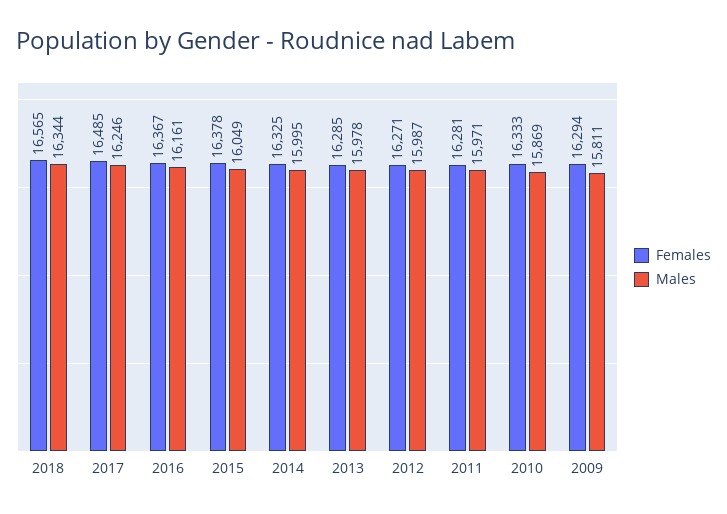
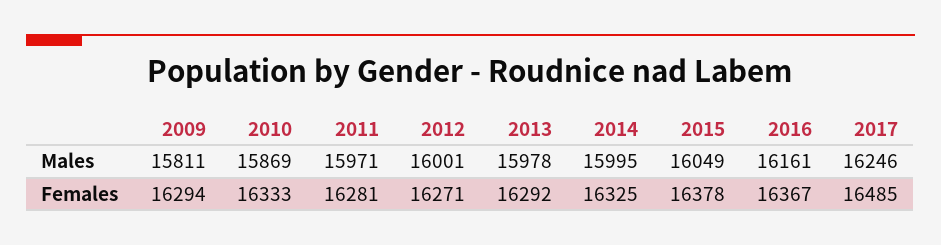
  {
    "Females": {
-     "2018": 16565,
      "2017": 16485,
      "2016": 16367,
      "2015": 16378,
      "2014": 16325,
-     "2013": 16285,
+     "2013": 16292,
      "2012": 16271,
      "2011": 16281,
      "2010": 16333,
      "2009": 16294
    },
    "Males": {
-     "2018": 16344,
      "2017": 16246,
      "2016": 16161,
      "2015": 16049,
      "2014": 15995,
      "2013": 15978,
-     "2012": 15987,
+     "2012": 16001,
      "2011": 15971,
      "2010": 15869,
      "2009": 15811
    }
  }

